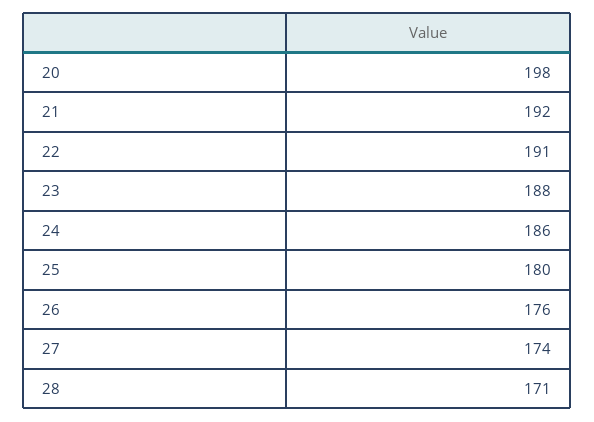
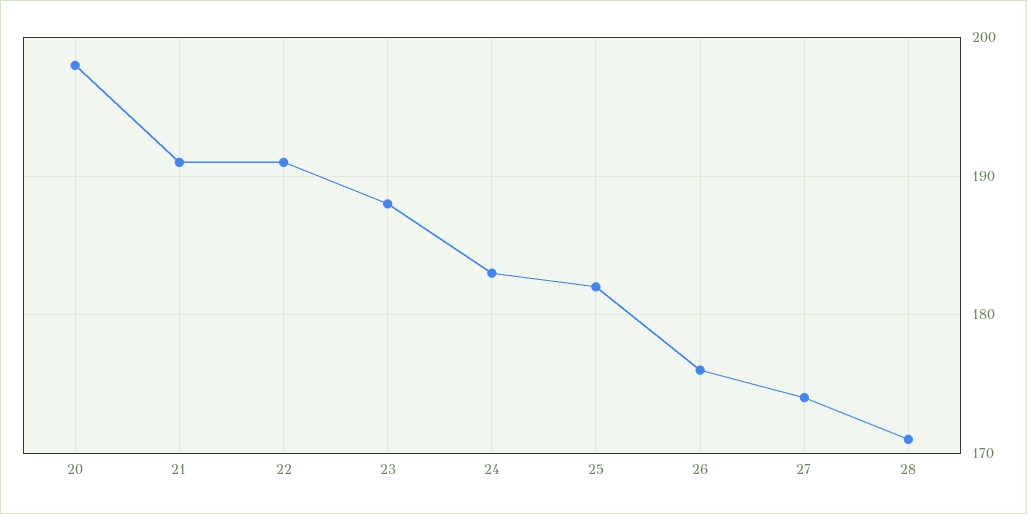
  {
    "20": 198,
-   "21": 192,
+   "21": 191,
    "22": 191,
    "23": 188,
-   "24": 186,
+   "24": 183,
-   "25": 180,
+   "25": 182,
    "26": 176,
    "27": 174,
    "28": 171
  }

